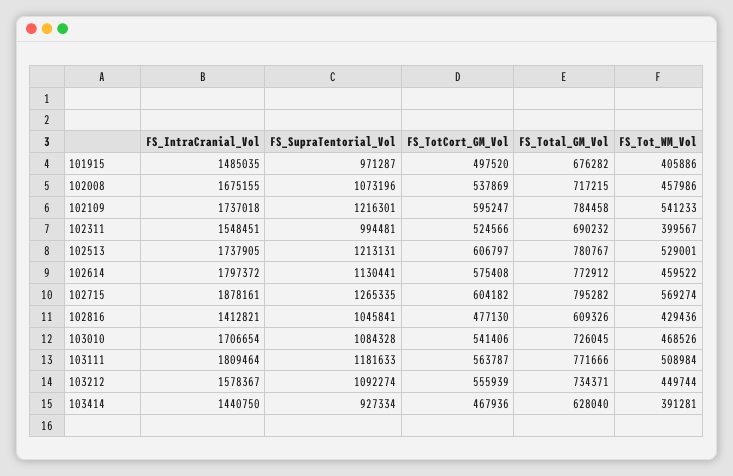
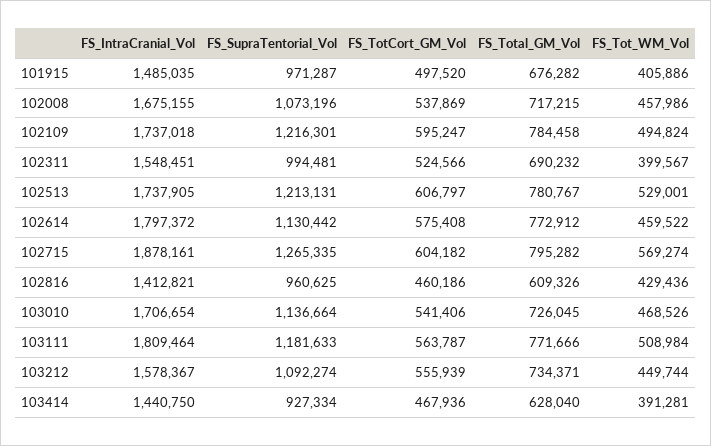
  {
    "FS_IntraCranial_Vol": {
      "101915": 1485035,
      "102008": 1675155,
      "102109": 1737018,
      "102311": 1548451,
      "102513": 1737905,
      "102614": 1797372,
      "102715": 1878161,
      "102816": 1412821,
      "103010": 1706654,
      "103111": 1809464,
      "103212": 1578367,
      "103414": 1440750
    },
    "FS_SupraTentorial_Vol": {
      "101915": 971287,
      "102008": 1073196,
      "102109": 1216301,
      "102311": 994481,
      "102513": 1213131,
-     "102614": 1130441,
+     "102614": 1130442,
      "102715": 1265335,
-     "102816": 1045841,
+     "102816": 960625,
-     "103010": 1084328,
+     "103010": 1136664,
      "103111": 1181633,
      "103212": 1092274,
      "103414": 927334
    },
    "FS_TotCort_GM_Vol": {
      "101915": 497520,
      "102008": 537869,
      "102109": 595247,
      "102311": 524566,
      "102513": 606797,
      "102614": 575408,
      "102715": 604182,
-     "102816": 477130,
+     "102816": 460186,
      "103010": 541406,
      "103111": 563787,
      "103212": 555939,
      "103414": 467936
    },
    "FS_Total_GM_Vol": {
      "101915": 676282,
      "102008": 717215,
      "102109": 784458,
      "102311": 690232,
      "102513": 780767,
      "102614": 772912,
      "102715": 795282,
      "102816": 609326,
      "103010": 726045,
      "103111": 771666,
      "103212": 734371,
      "103414": 628040
    },
    "FS_Tot_WM_Vol": {
      "101915": 405886,
      "102008": 457986,
-     "102109": 541233,
+     "102109": 494824,
      "102311": 399567,
      "102513": 529001,
      "102614": 459522,
      "102715": 569274,
      "102816": 429436,
      "103010": 468526,
      "103111": 508984,
      "103212": 449744,
      "103414": 391281
    }
  }

